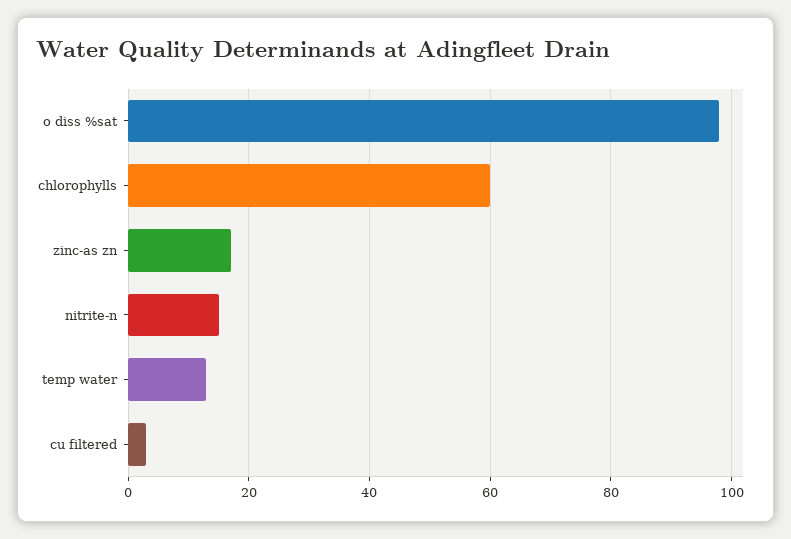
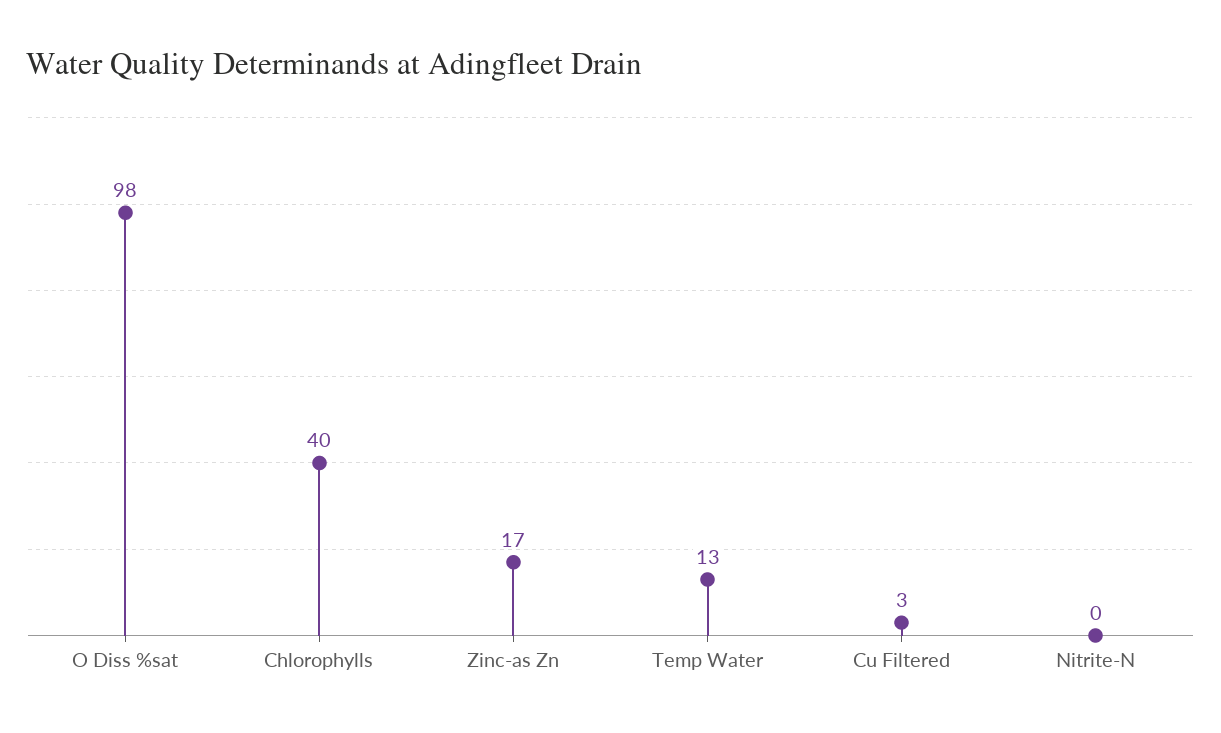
  {
    "o diss %sat": 98,
-   "chlorophylls": 60,
+   "chlorophylls": 40,
    "zinc-as zn": 17,
-   "nitrite-n": 15,
+   "nitrite-n": 0,
    "temp water": 13,
    "cu filtered": 3
  }

